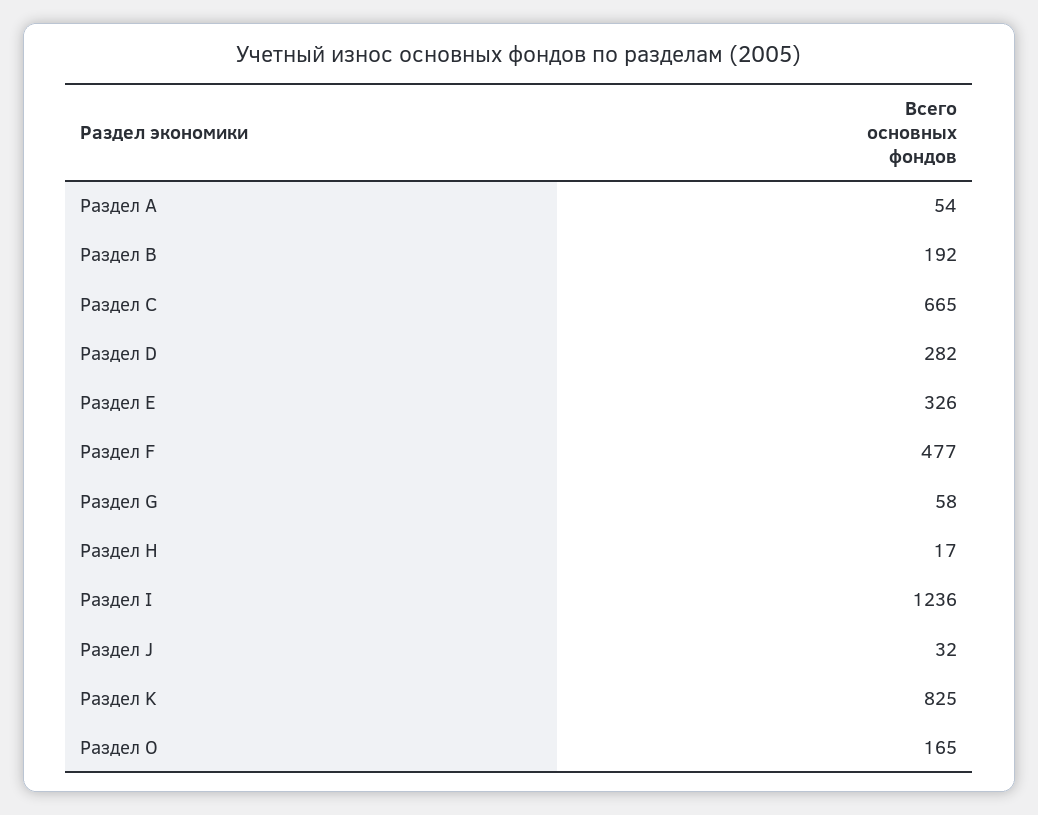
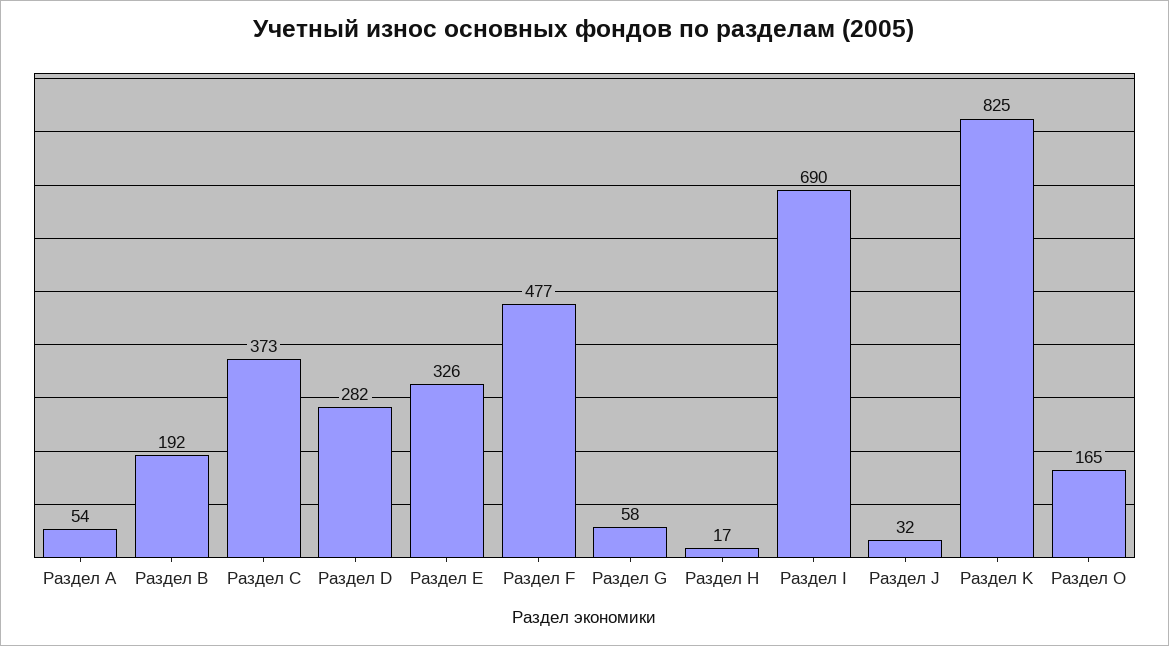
  {
    "Раздел А": 54,
    "Раздел В": 192,
-   "Раздел С": 665,
+   "Раздел С": 373,
    "Раздел D": 282,
    "Раздел Е": 326,
    "Раздел F": 477,
    "Раздел G": 58,
    "Раздел Н": 17,
-   "Раздел I": 1236,
+   "Раздел I": 690,
    "Раздел J": 32,
    "Раздел K": 825,
    "Раздел O": 165
  }

